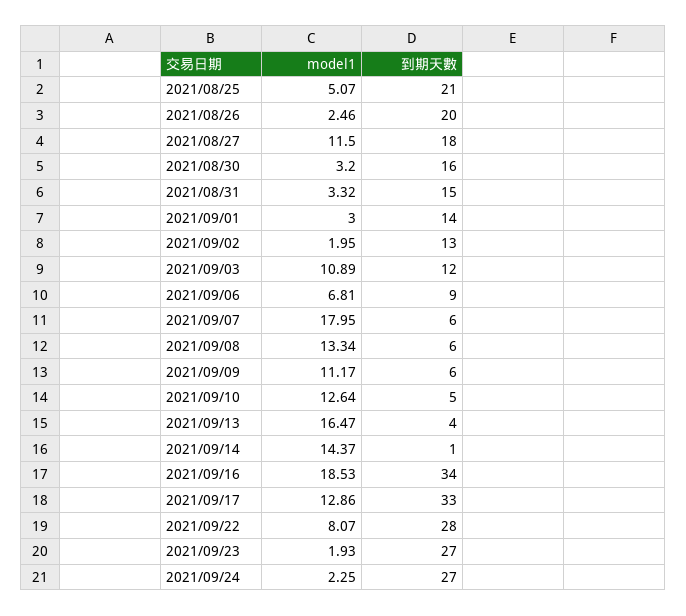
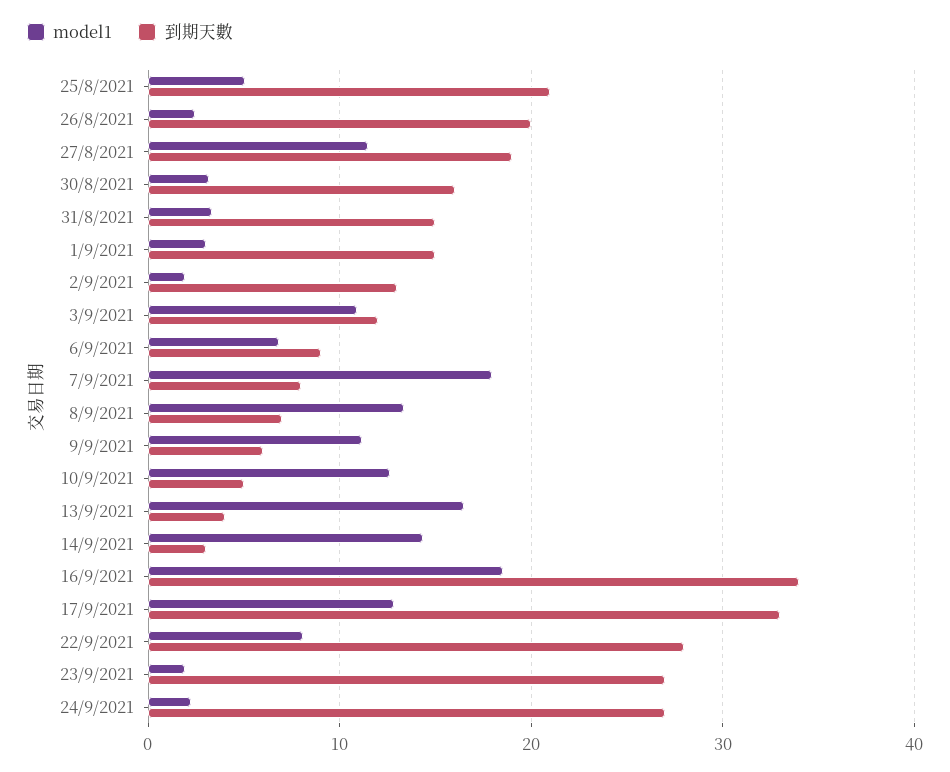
  {
    "model1": {
      "2021/08/25": 5.07,
      "2021/08/26": 2.46,
      "2021/08/27": 11.5,
      "2021/08/30": 3.2,
      "2021/08/31": 3.32,
      "2021/09/01": 3,
      "2021/09/02": 1.95,
      "2021/09/03": 10.89,
      "2021/09/06": 6.81,
      "2021/09/07": 17.95,
      "2021/09/08": 13.34,
      "2021/09/09": 11.17,
      "2021/09/10": 12.64,
      "2021/09/13": 16.47,
      "2021/09/14": 14.37,
      "2021/09/16": 18.53,
      "2021/09/17": 12.86,
      "2021/09/22": 8.07,
      "2021/09/23": 1.93,
      "2021/09/24": 2.25
    },
    "到期天數": {
      "2021/08/25": 21,
      "2021/08/26": 20,
-     "2021/08/27": 18,
+     "2021/08/27": 19,
      "2021/08/30": 16,
      "2021/08/31": 15,
-     "2021/09/01": 14,
+     "2021/09/01": 15,
      "2021/09/02": 13,
      "2021/09/03": 12,
      "2021/09/06": 9,
-     "2021/09/07": 6,
+     "2021/09/07": 8,
-     "2021/09/08": 6,
+     "2021/09/08": 7,
      "2021/09/09": 6,
      "2021/09/10": 5,
      "2021/09/13": 4,
-     "2021/09/14": 1,
+     "2021/09/14": 3,
      "2021/09/16": 34,
      "2021/09/17": 33,
      "2021/09/22": 28,
      "2021/09/23": 27,
      "2021/09/24": 27
    }
  }

